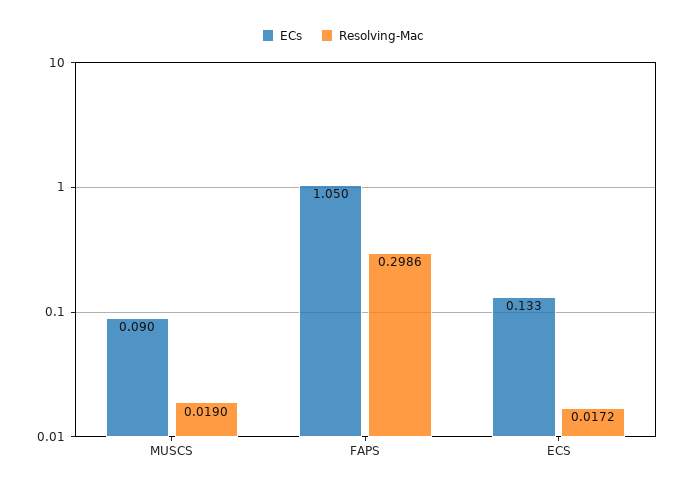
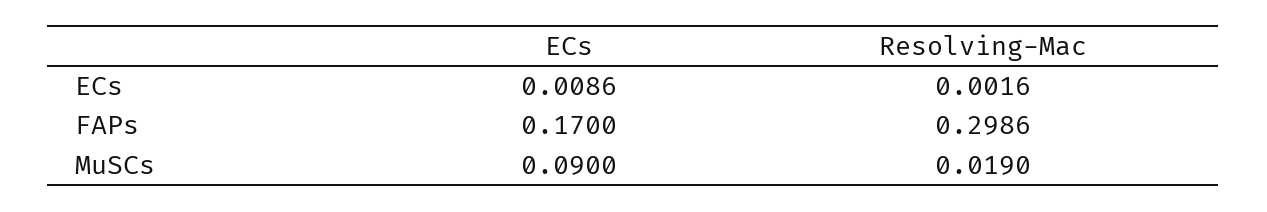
  {
    "ECs": {
      "MUSCS": 0.09,
-     "FAPS": 1.05,
+     "FAPS": 0.17,
-     "ECS": 0.133
+     "ECS": 0.0086
    },
    "Resolving-Mac": {
      "MUSCS": 0.019,
      "FAPS": 0.2986,
-     "ECS": 0.0172
+     "ECS": 0.0016
    }
  }

